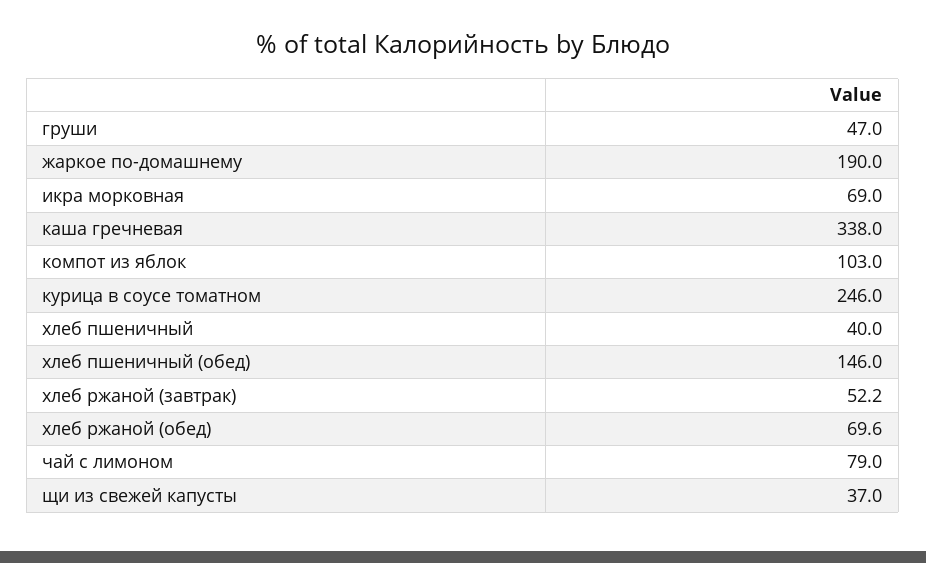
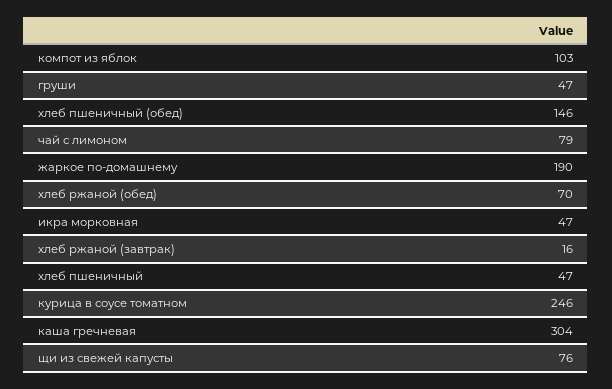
  {
    "груши": 47,
    "жаркое по-домашнему": 190,
-   "икра морковная": 69,
+   "икра морковная": 47,
-   "каша гречневая": 338,
+   "каша гречневая": 304,
    "компот из яблок": 103,
    "курица в соусе томатном": 246,
-   "хлеб пшеничный": 40,
+   "хлеб пшеничный": 47,
    "хлеб пшеничный (обед)": 146,
-   "хлеб ржаной (завтрак)": 52.2,
+   "хлеб ржаной (завтрак)": 16,
    "хлеб ржаной (обед)": 69.6,
    "чай с лимоном": 79,
-   "щи из свежей капусты": 37
+   "щи из свежей капусты": 76
  }

